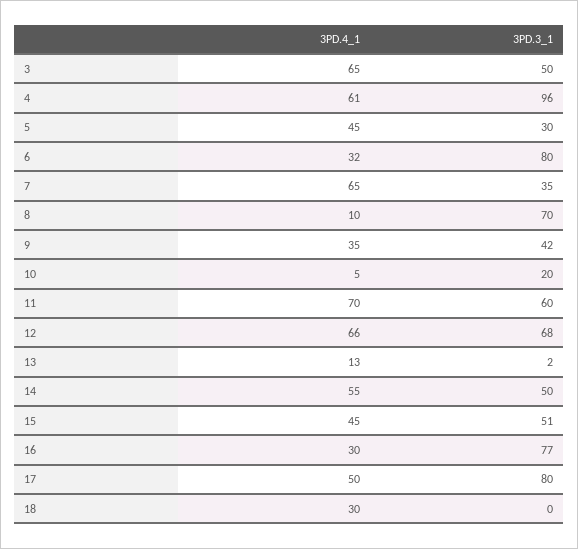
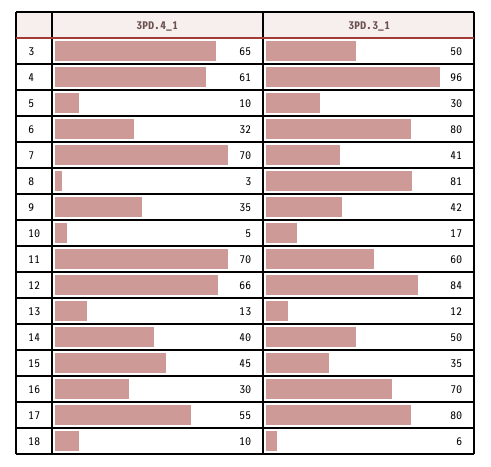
  {
    "3PD.4_1": {
      "3": 65,
      "4": 61,
-     "5": 45,
+     "5": 10,
      "6": 32,
-     "7": 65,
+     "7": 70,
-     "8": 10,
+     "8": 3,
      "9": 35,
      "10": 5,
      "11": 70,
      "12": 66,
      "13": 13,
-     "14": 55,
+     "14": 40,
      "15": 45,
      "16": 30,
-     "17": 50,
+     "17": 55,
-     "18": 30
+     "18": 10
    },
    "3PD.3_1": {
      "3": 50,
      "4": 96,
      "5": 30,
      "6": 80,
-     "7": 35,
+     "7": 41,
-     "8": 70,
+     "8": 81,
      "9": 42,
-     "10": 20,
+     "10": 17,
      "11": 60,
-     "12": 68,
+     "12": 84,
-     "13": 2,
+     "13": 12,
      "14": 50,
-     "15": 51,
+     "15": 35,
-     "16": 77,
+     "16": 70,
      "17": 80,
-     "18": 0
+     "18": 6
    }
  }

